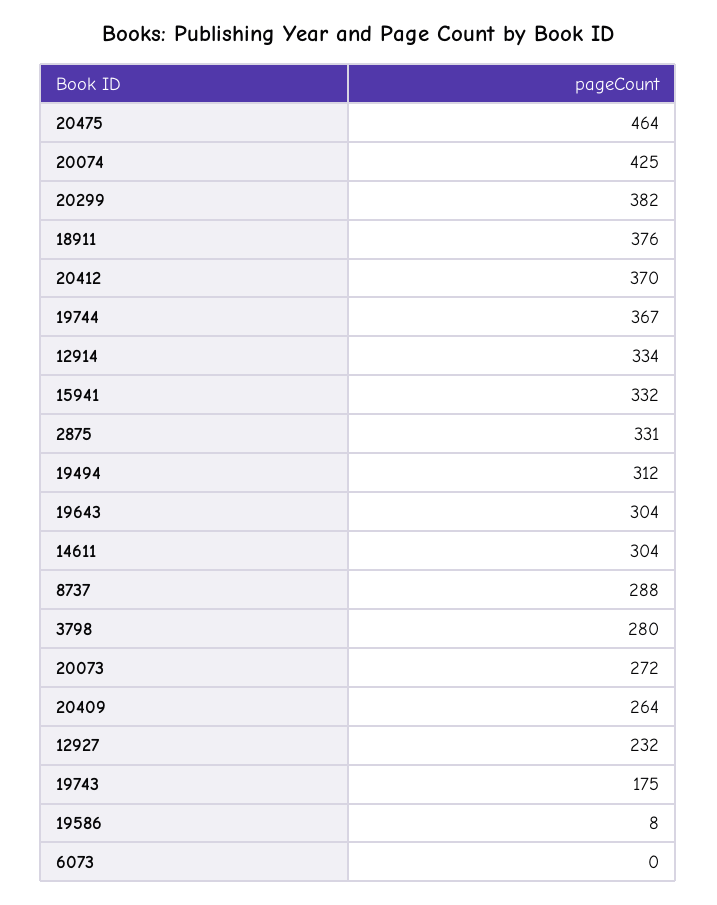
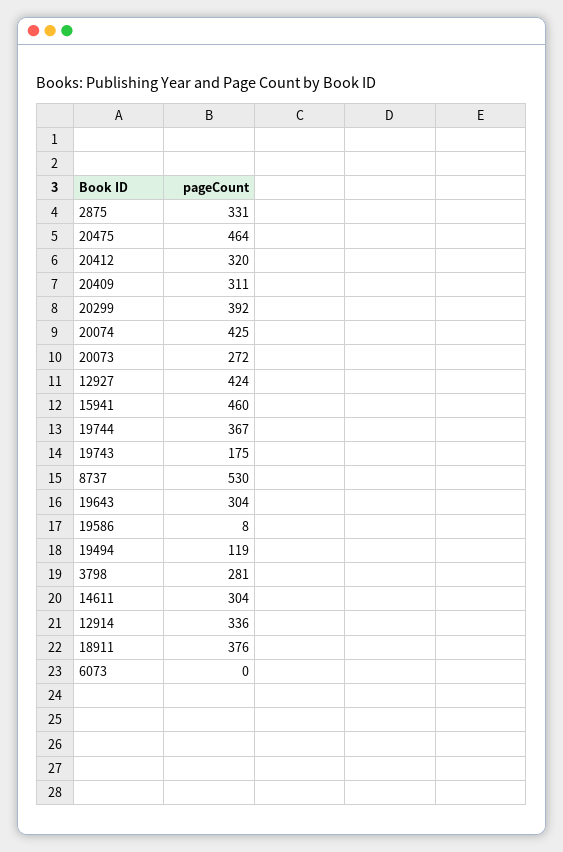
  {
    "20475": 464,
    "20074": 425,
-   "20299": 382,
+   "20299": 392,
    "18911": 376,
-   "20412": 370,
+   "20412": 320,
    "19744": 367,
-   "12914": 334,
+   "12914": 336,
-   "15941": 332,
+   "15941": 460,
    "2875": 331,
-   "19494": 312,
+   "19494": 119,
    "19643": 304,
    "14611": 304,
-   "8737": 288,
+   "8737": 530,
-   "3798": 280,
+   "3798": 281,
    "20073": 272,
-   "20409": 264,
+   "20409": 311,
-   "12927": 232,
+   "12927": 424,
    "19743": 175,
    "19586": 8,
    "6073": 0
  }

